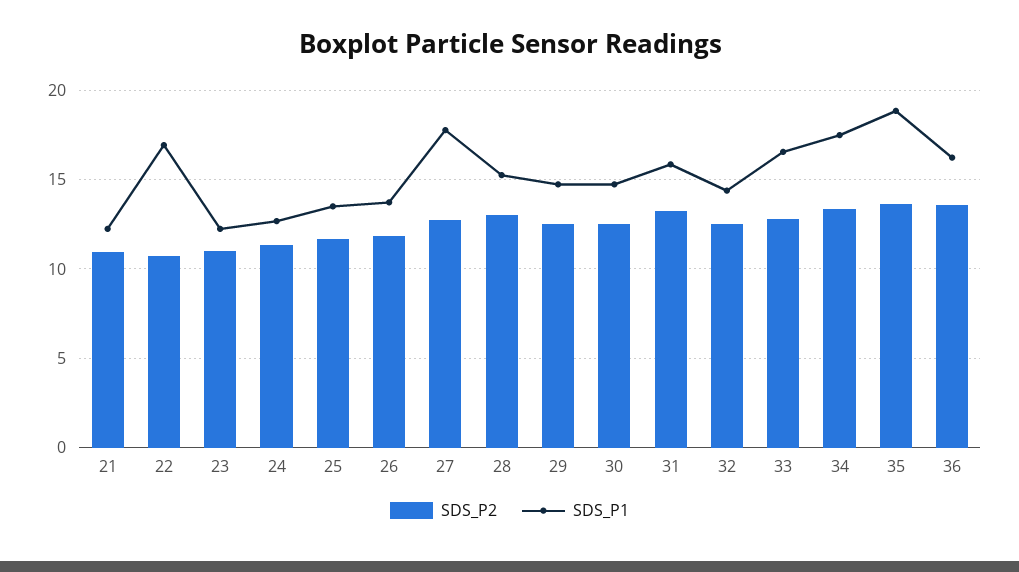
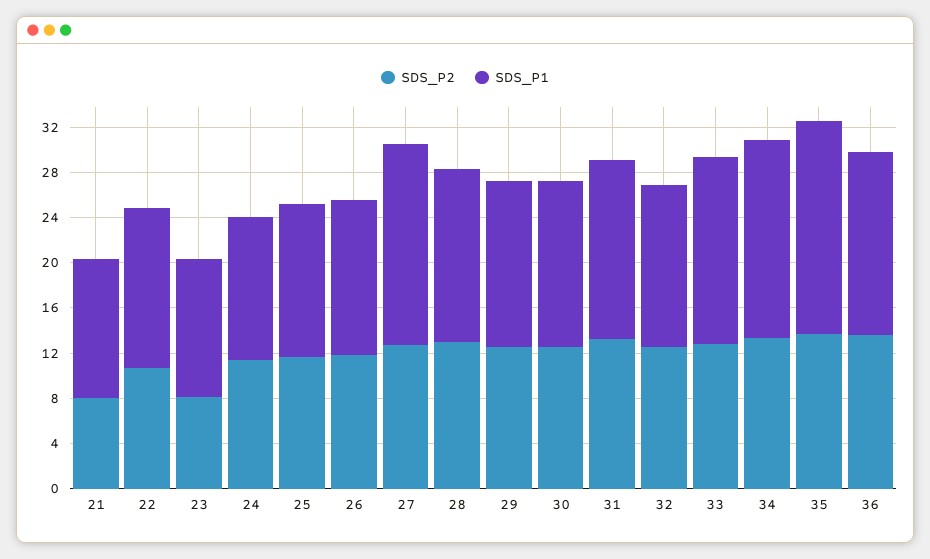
  {
    "SDS_P2": {
-     "21": 11,
+     "21": 8,
      "22": 10.5,
-     "23": 11,
+     "23": 8,
      "24": 11.5,
      "25": 11.5,
      "26": 12,
      "27": 12.5,
      "28": 13,
      "29": 12.5,
      "30": 12.5,
      "31": 13,
      "32": 12.5,
      "33": 13,
      "34": 13.5,
      "35": 13.5,
      "36": 13.5
    },
    "SDS_P1": {
      "21": 12.5,
-     "22": 17,
+     "22": 14,
      "23": 12.5,
      "24": 12.5,
      "25": 13.5,
      "26": 13.5,
      "27": 18,
      "28": 15.5,
      "29": 14.5,
      "30": 14.5,
      "31": 16,
      "32": 14.5,
      "33": 16.5,
      "34": 17.5,
      "35": 19,
      "36": 16
    }
  }

